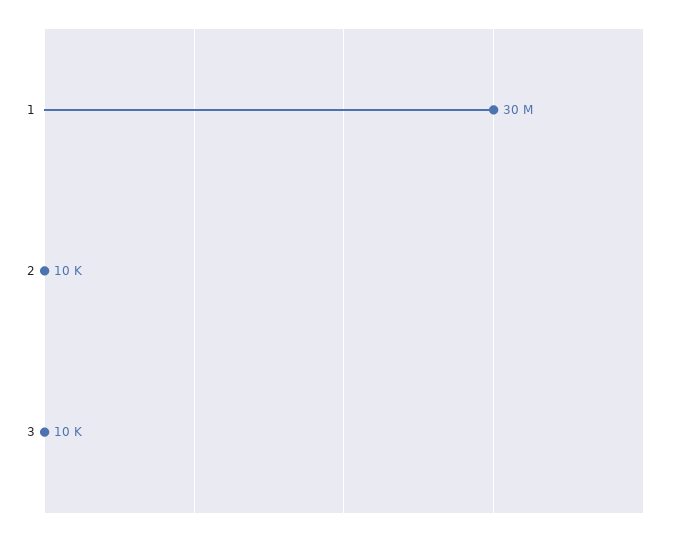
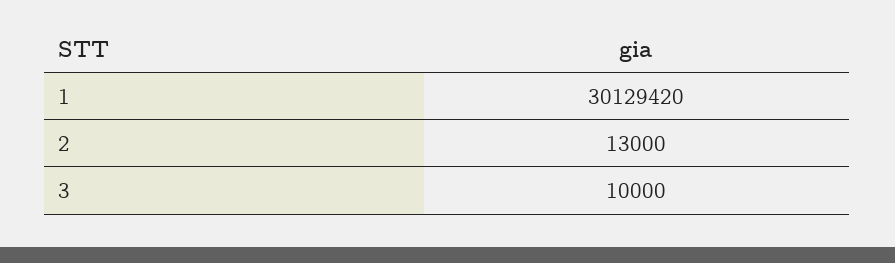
  {
    "1": 30129420,
-   "2": 10000,
+   "2": 13000,
    "3": 10000
  }

